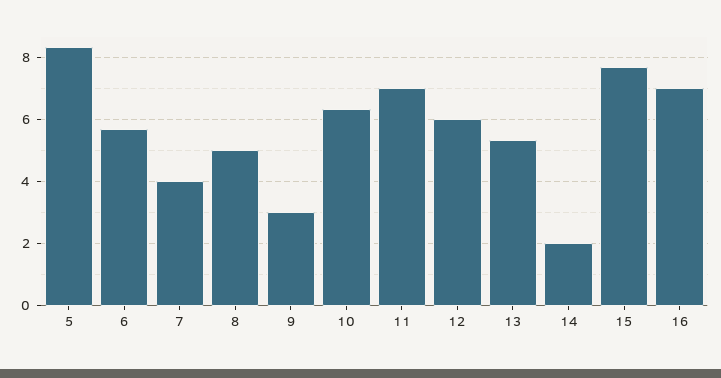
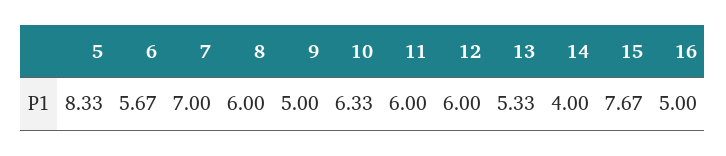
  {
    "5": 8.33,
    "6": 5.67,
-   "7": 4,
+   "7": 7,
-   "8": 5,
+   "8": 6,
-   "9": 3,
+   "9": 5,
    "10": 6.33,
-   "11": 7,
+   "11": 6,
    "12": 6,
    "13": 5.33,
-   "14": 2,
+   "14": 4,
    "15": 7.67,
-   "16": 7
+   "16": 5
  }

